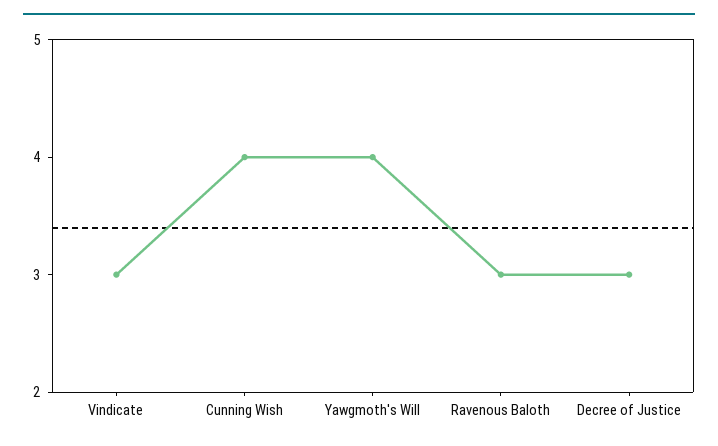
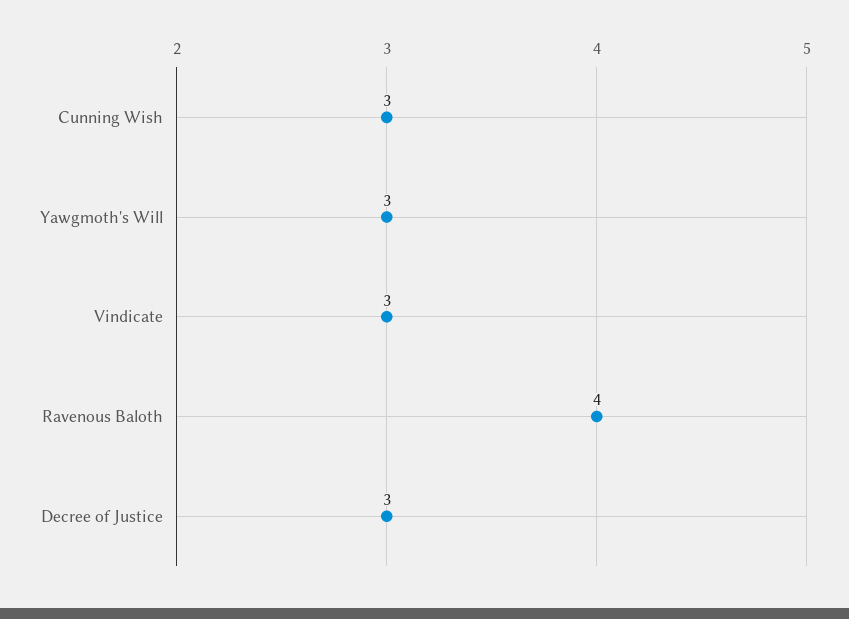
  {
    "Vindicate": 3,
-   "Cunning Wish": 4,
+   "Cunning Wish": 3,
-   "Yawgmoth's Will": 4,
+   "Yawgmoth's Will": 3,
-   "Ravenous Baloth": 3,
+   "Ravenous Baloth": 4,
    "Decree of Justice": 3
  }

